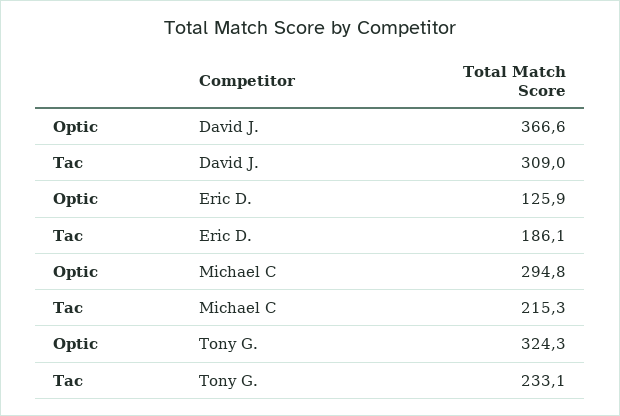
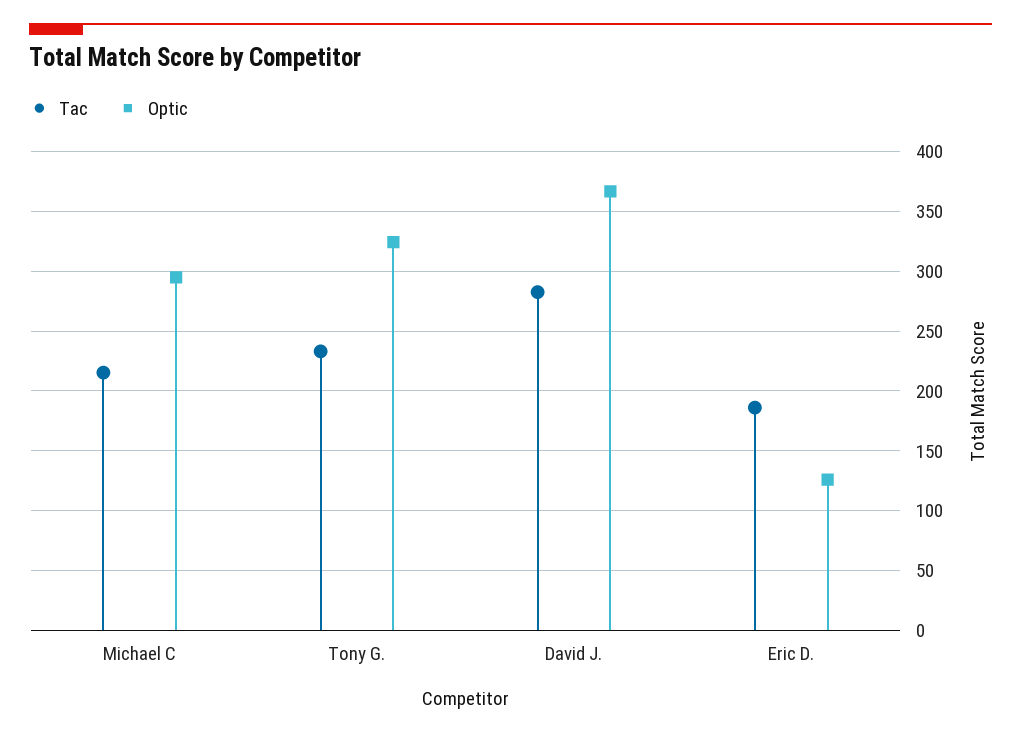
  {
    "Optic": {
      "David J.": 366.6,
      "Eric D.": 125.9,
      "Michael C": 294.8,
      "Tony G.": 324.3
    },
    "Tac": {
-     "David J.": 309,
+     "David J.": 280,
      "Eric D.": 186.1,
      "Michael C": 215.3,
      "Tony G.": 233.1
    }
  }

